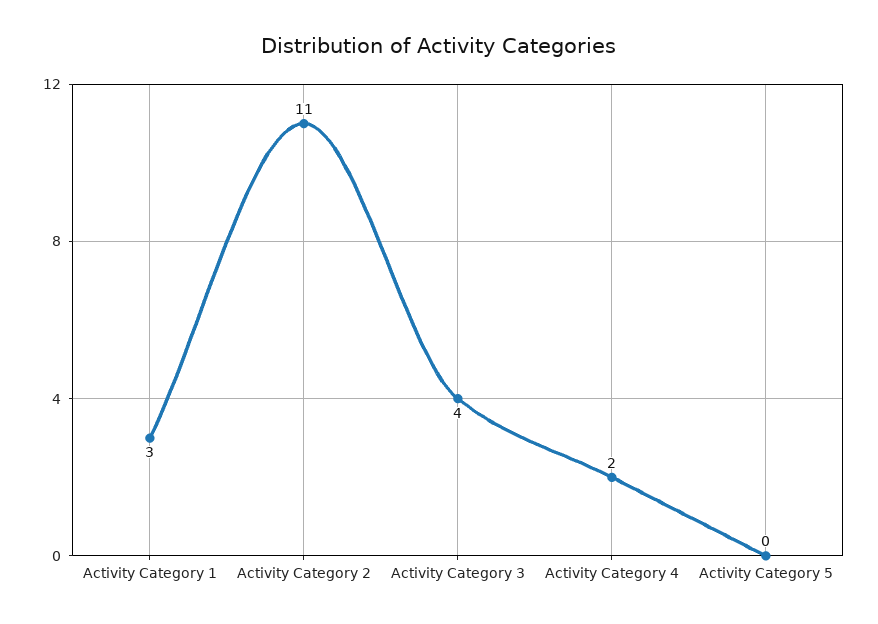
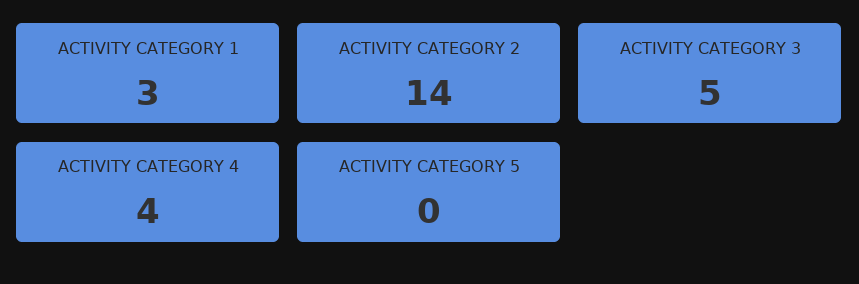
  {
    "Activity Category 1": 3,
-   "Activity Category 2": 11,
+   "Activity Category 2": 14,
-   "Activity Category 3": 4,
+   "Activity Category 3": 5,
-   "Activity Category 4": 2,
+   "Activity Category 4": 4,
    "Activity Category 5": 0
  }

